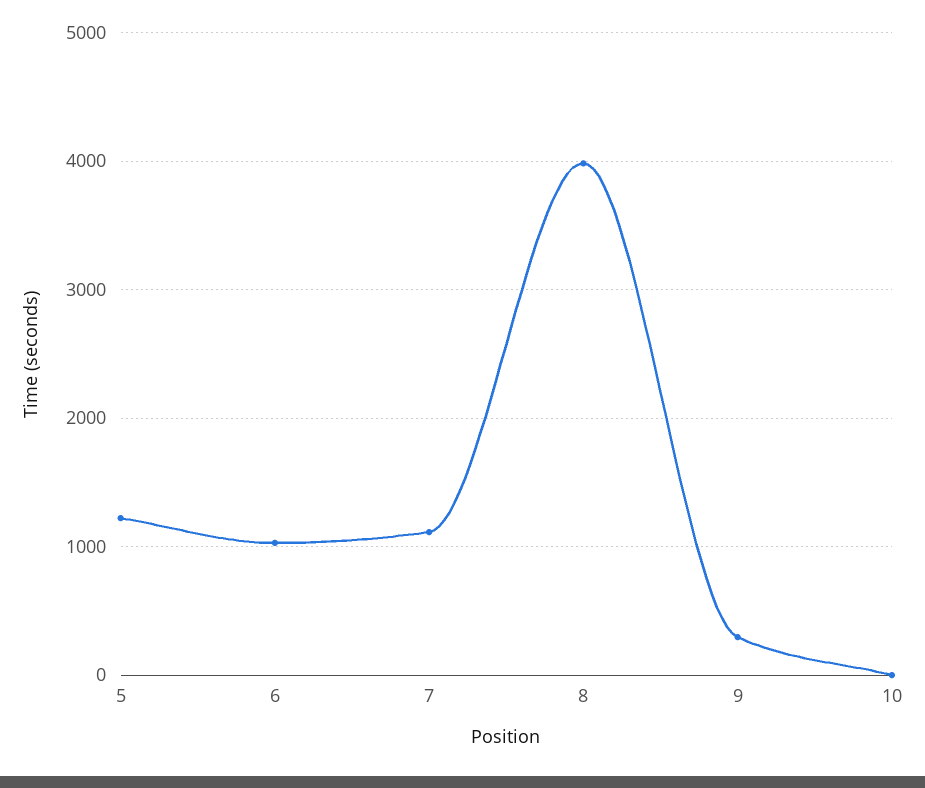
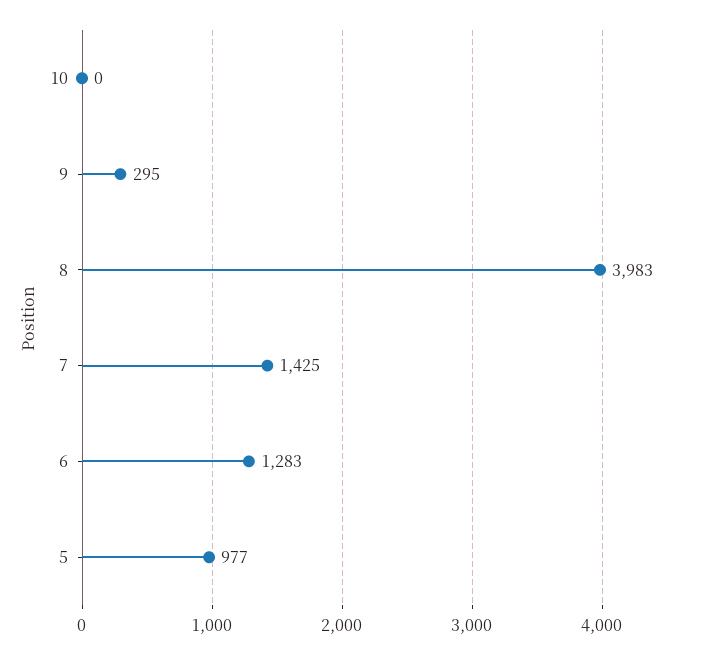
  {
-   "5": 1200,
+   "5": 977,
-   "6": 1000,
+   "6": 1283,
-   "7": 1100,
+   "7": 1425,
    "8": 3983,
    "9": 295,
    "10": 0
  }

